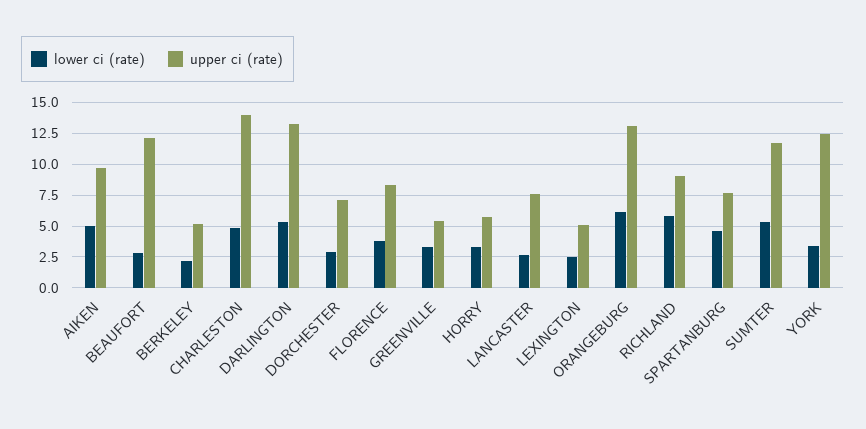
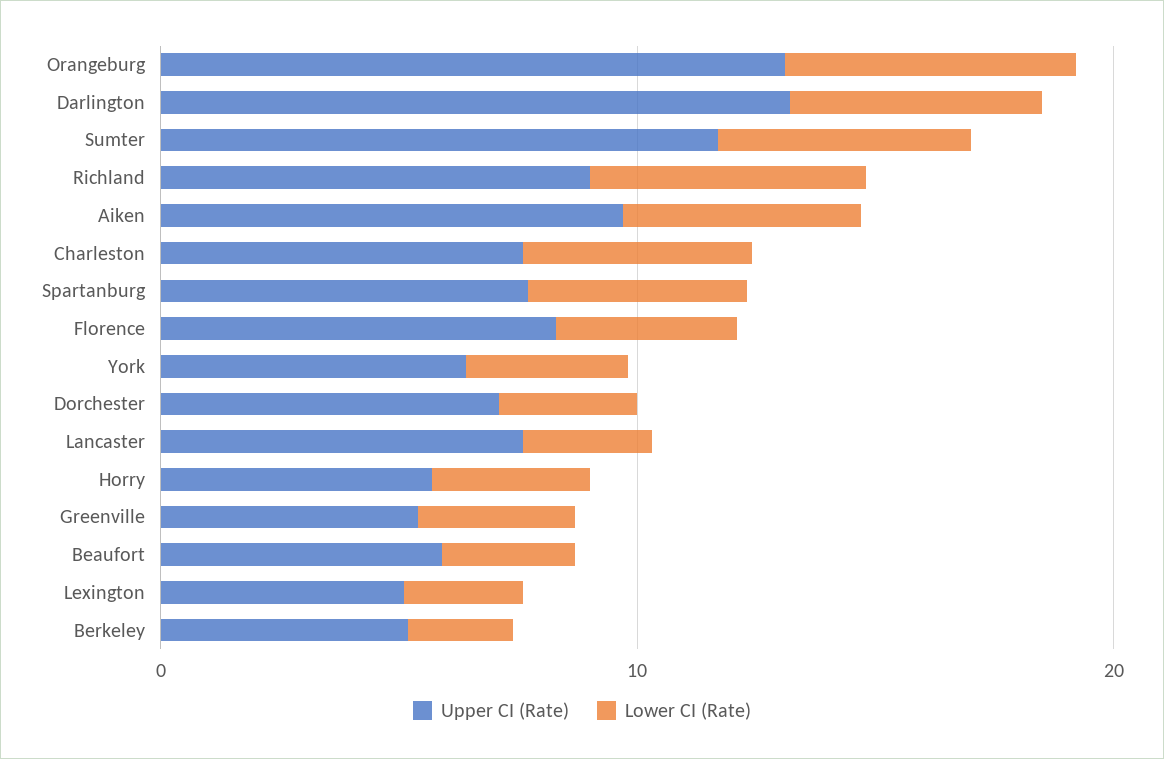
  {
    "lower ci (rate)": {
      "AIKEN": 5,
      "BEAUFORT": 3,
      "BERKELEY": 2,
      "CHARLESTON": 5,
      "DARLINGTON": 5.5,
      "DORCHESTER": 3,
      "FLORENCE": 4,
      "GREENVILLE": 3.5,
      "HORRY": 3.5,
      "LANCASTER": 2.5,
      "LEXINGTON": 2.5,
      "ORANGEBURG": 6,
      "RICHLAND": 6,
      "SPARTANBURG": 4.5,
      "SUMTER": 5.5,
      "YORK": 3.5
    },
    "upper ci (rate)": {
      "AIKEN": 9.5,
-     "BEAUFORT": 12,
+     "BEAUFORT": 6,
      "BERKELEY": 5,
-     "CHARLESTON": 14,
+     "CHARLESTON": 8,
      "DARLINGTON": 13,
      "DORCHESTER": 7,
      "FLORENCE": 8.5,
      "GREENVILLE": 5.5,
      "HORRY": 5.5,
      "LANCASTER": 7.5,
      "LEXINGTON": 5,
      "ORANGEBURG": 13,
      "RICHLAND": 9,
      "SPARTANBURG": 7.5,
      "SUMTER": 11.5,
-     "YORK": 12.5
+     "YORK": 6
    }
  }

